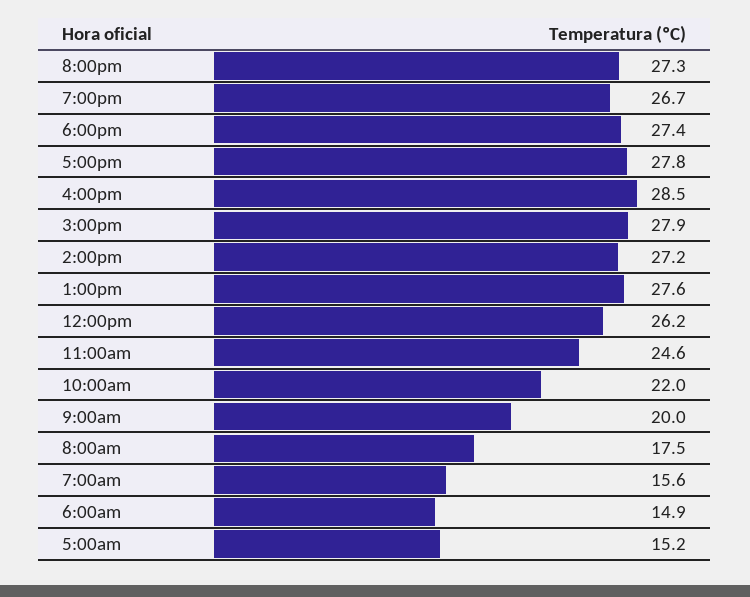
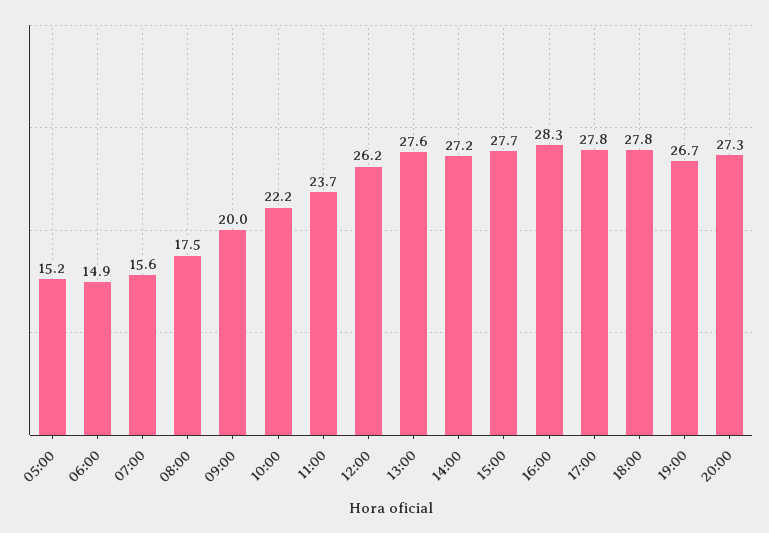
  {
    "8:00pm": 27.3,
    "7:00pm": 26.7,
-   "6:00pm": 27.4,
+   "6:00pm": 27.8,
    "5:00pm": 27.8,
-   "4:00pm": 28.5,
+   "4:00pm": 28.3,
-   "3:00pm": 27.9,
+   "3:00pm": 27.7,
    "2:00pm": 27.2,
    "1:00pm": 27.6,
    "12:00pm": 26.2,
-   "11:00am": 24.6,
+   "11:00am": 23.7,
-   "10:00am": 22,
+   "10:00am": 22.2,
    "9:00am": 20,
    "8:00am": 17.5,
    "7:00am": 15.6,
    "6:00am": 14.9,
    "5:00am": 15.2
  }

